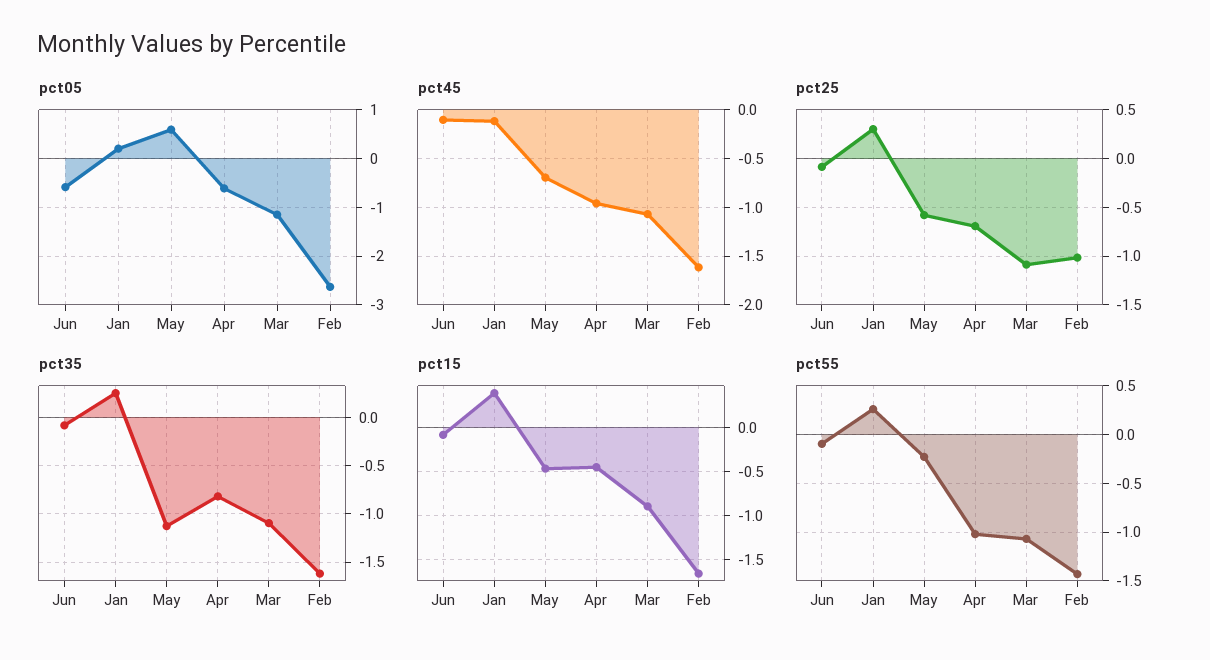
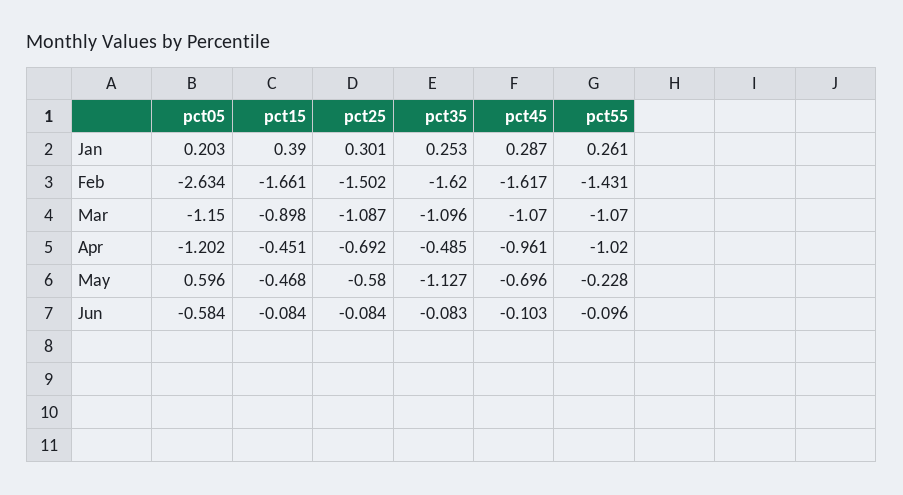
  {
    "pct05": {
      "Jun": -0.584,
      "Jan": 0.203,
      "May": 0.596,
-     "Apr": -0.6,
+     "Apr": -1.202,
      "Mar": -1.15,
      "Feb": -2.634
    },
    "pct45": {
      "Jun": -0.103,
-     "Jan": -0.1,
+     "Jan": 0.287,
      "May": -0.696,
      "Apr": -0.961,
      "Mar": -1.07,
      "Feb": -1.617
    },
    "pct25": {
      "Jun": -0.084,
      "Jan": 0.301,
      "May": -0.58,
      "Apr": -0.692,
      "Mar": -1.087,
-     "Feb": -1
+     "Feb": -1.502
    },
    "pct35": {
      "Jun": -0.083,
      "Jan": 0.253,
      "May": -1.127,
-     "Apr": -0.8,
+     "Apr": -0.485,
      "Mar": -1.096,
      "Feb": -1.62
    },
    "pct15": {
      "Jun": -0.084,
      "Jan": 0.39,
      "May": -0.468,
      "Apr": -0.451,
      "Mar": -0.898,
      "Feb": -1.661
    },
    "pct55": {
      "Jun": -0.096,
      "Jan": 0.261,
      "May": -0.228,
      "Apr": -1.02,
      "Mar": -1.07,
      "Feb": -1.431
    }
  }

